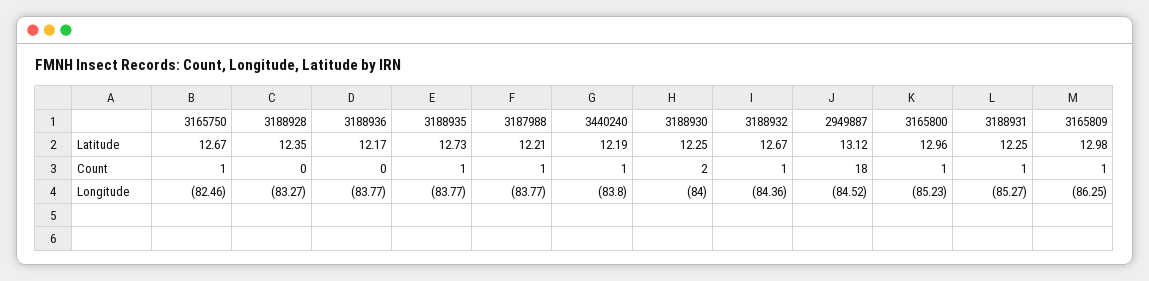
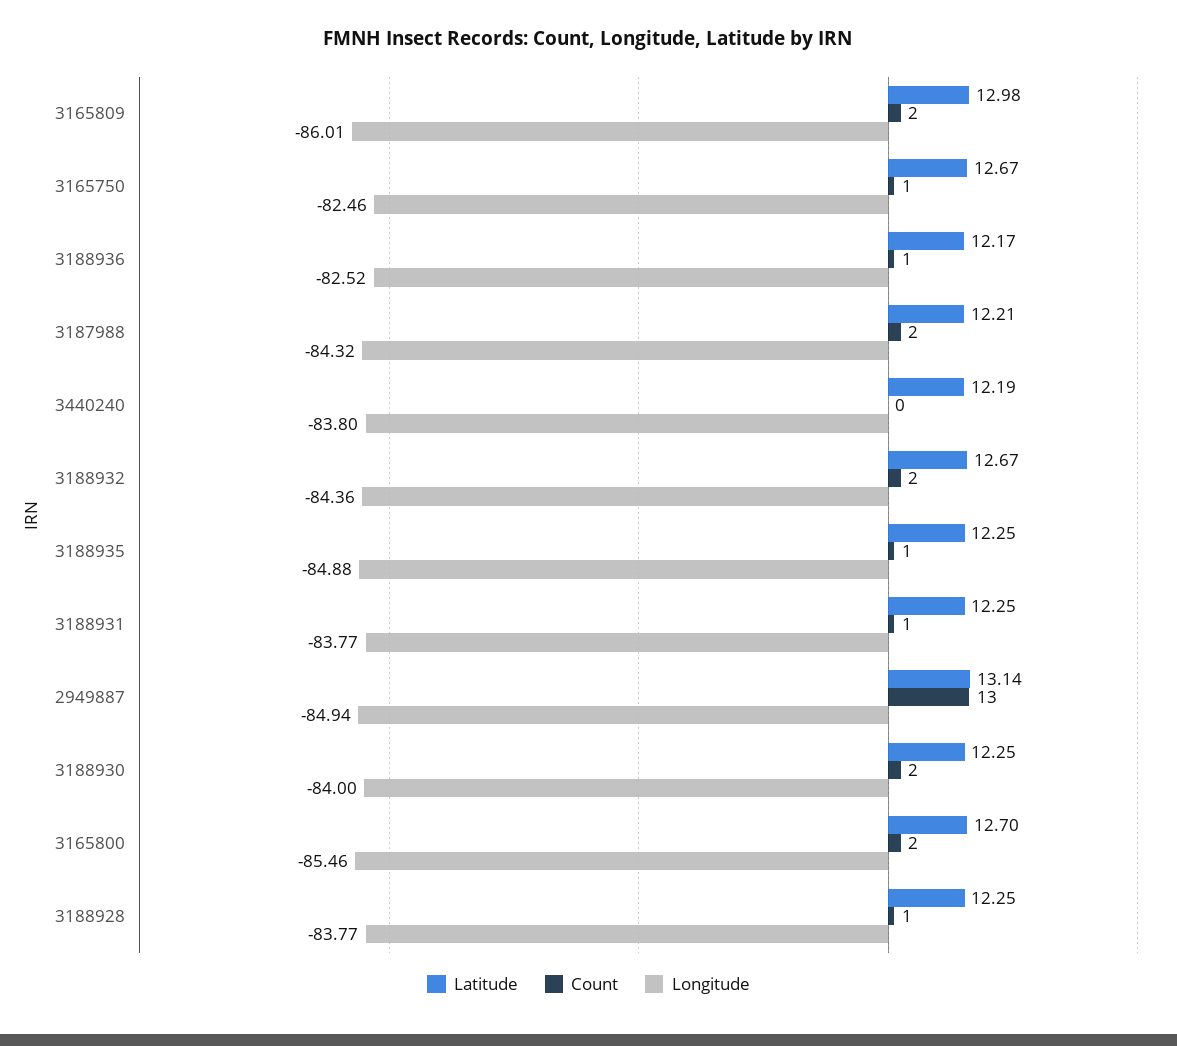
  {
    "Latitude": {
      "3165750": 12.67,
-     "3188928": 12.35,
+     "3188928": 12.25,
      "3188936": 12.17,
-     "3188935": 12.73,
+     "3188935": 12.25,
      "3187988": 12.21,
      "3440240": 12.19,
      "3188930": 12.25,
      "3188932": 12.67,
-     "2949887": 13.12,
+     "2949887": 13.14,
-     "3165800": 12.96,
+     "3165800": 12.7,
      "3188931": 12.25,
      "3165809": 12.98
    },
    "Count": {
      "3165750": 1,
-     "3188928": 0,
+     "3188928": 1,
-     "3188936": 0,
+     "3188936": 1,
      "3188935": 1,
-     "3187988": 1,
+     "3187988": 2,
-     "3440240": 1,
+     "3440240": 0,
      "3188930": 2,
-     "3188932": 1,
+     "3188932": 2,
-     "2949887": 18,
+     "2949887": 13,
-     "3165800": 1,
+     "3165800": 2,
      "3188931": 1,
-     "3165809": 1
+     "3165809": 2
    },
    "Longitude": {
      "3165750": -82.46,
-     "3188928": -83.27,
+     "3188928": -83.77,
-     "3188936": -83.77,
+     "3188936": -82.52,
-     "3188935": -83.77,
+     "3188935": -84.88,
-     "3187988": -83.77,
+     "3187988": -84.32,
      "3440240": -83.8,
      "3188930": -84,
      "3188932": -84.36,
-     "2949887": -84.52,
+     "2949887": -84.94,
-     "3165800": -85.23,
+     "3165800": -85.46,
-     "3188931": -85.27,
+     "3188931": -83.77,
-     "3165809": -86.25
+     "3165809": -86.01
    }
  }

